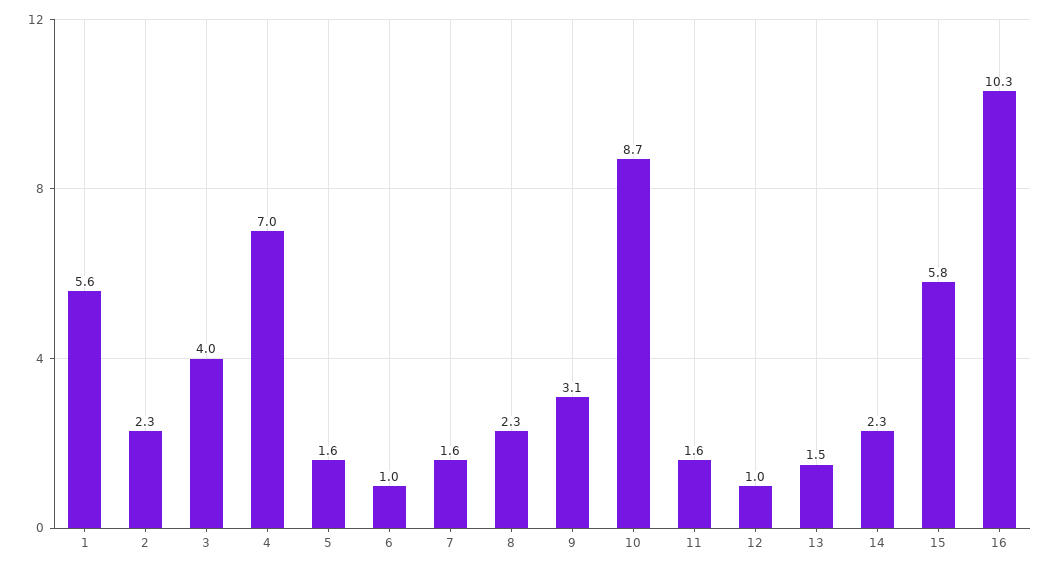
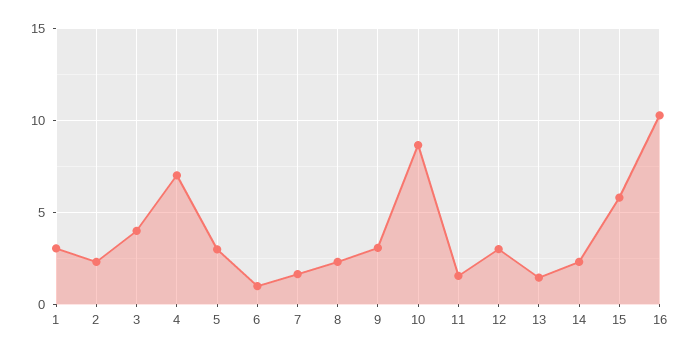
  {
-   "1": 5.6,
+   "1": 3,
    "2": 2.3,
    "3": 4,
    "4": 7,
-   "5": 1.6,
+   "5": 3,
    "6": 1,
    "7": 1.6,
    "8": 2.3,
    "9": 3.1,
    "10": 8.7,
    "11": 1.6,
-   "12": 1,
+   "12": 3,
    "13": 1.5,
    "14": 2.3,
    "15": 5.8,
    "16": 10.3
  }

